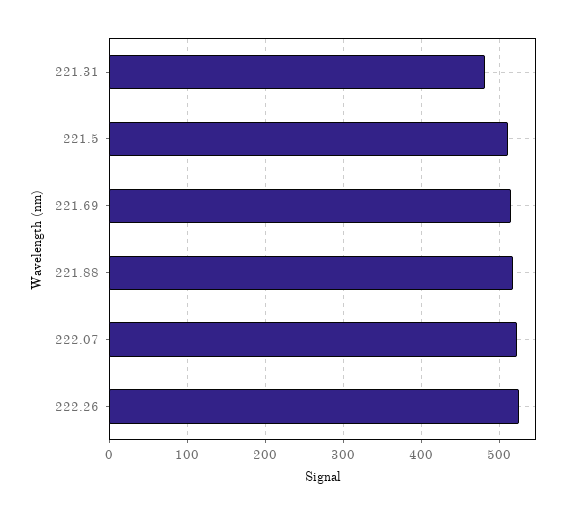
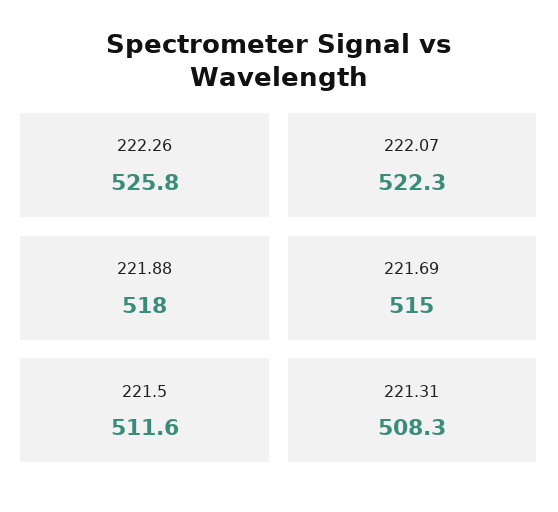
  {
-   "221.31": 480,
+   "221.31": 508.3,
    "221.5": 511.6,
    "221.69": 515,
    "221.88": 518,
    "222.07": 522.3,
    "222.26": 525.8
  }

